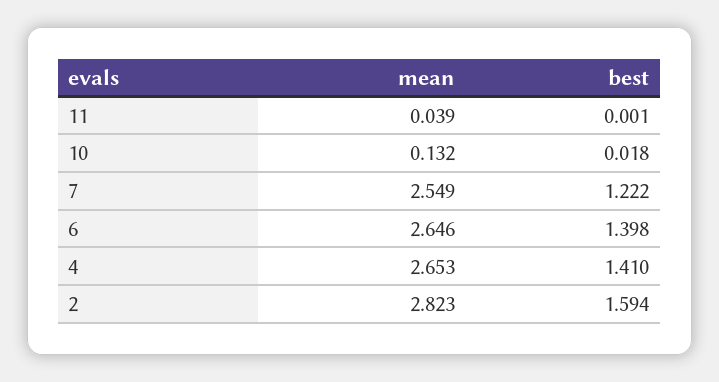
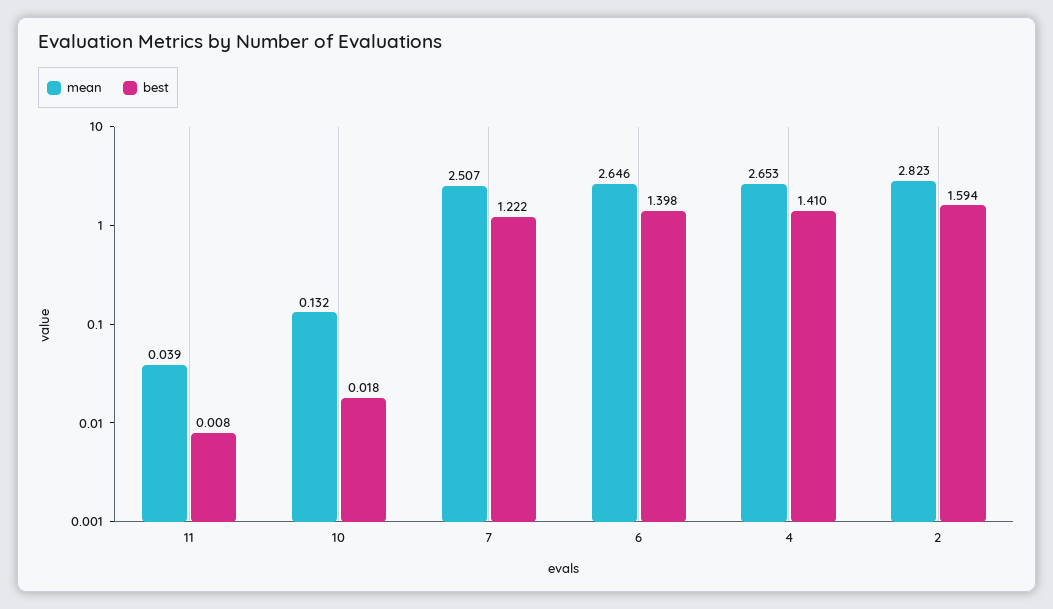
  {
    "mean": {
      "11": 0.039,
      "10": 0.132,
-     "7": 2.549,
+     "7": 2.507,
      "6": 2.646,
      "4": 2.653,
      "2": 2.823
    },
    "best": {
-     "11": 0.001,
+     "11": 0.008,
      "10": 0.018,
      "7": 1.222,
      "6": 1.398,
      "4": 1.41,
      "2": 1.594
    }
  }

